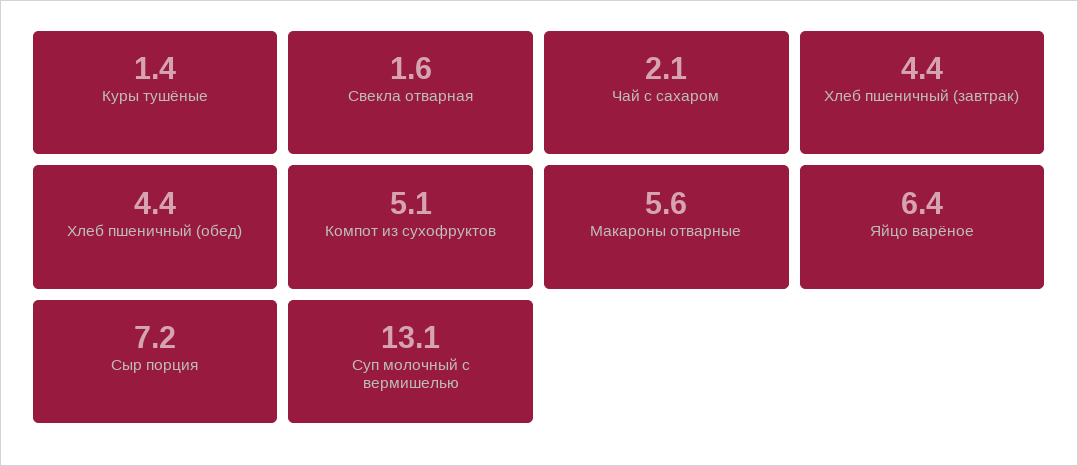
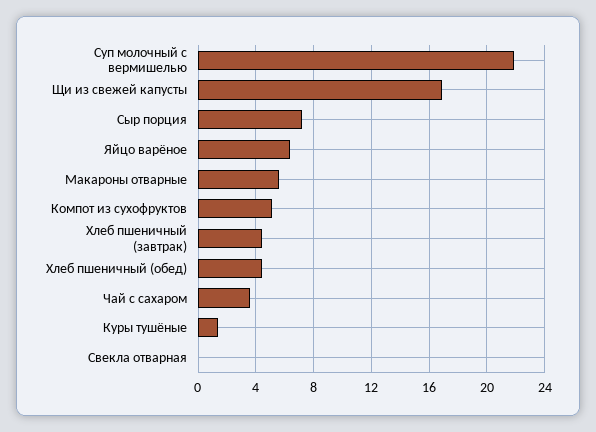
  {
    "Куры тушёные": 1.4,
-   "Свекла отварная": 1.6,
+   "Свекла отварная": 0,
-   "Чай с сахаром": 2.1,
+   "Чай с сахаром": 3.5,
    "Хлеб пшеничный (завтрак)": 4.4,
    "Хлеб пшеничный (обед)": 4.4,
    "Компот из сухофруктов": 5.1,
    "Макароны отварные": 5.6,
    "Яйцо варёное": 6.4,
    "Сыр порция": 7.2,
-   "Суп молочный с вермишелью": 13.1
+   "Суп молочный с вермишелью": 22,
+   "Щи из свежей капусты": 17
  }

